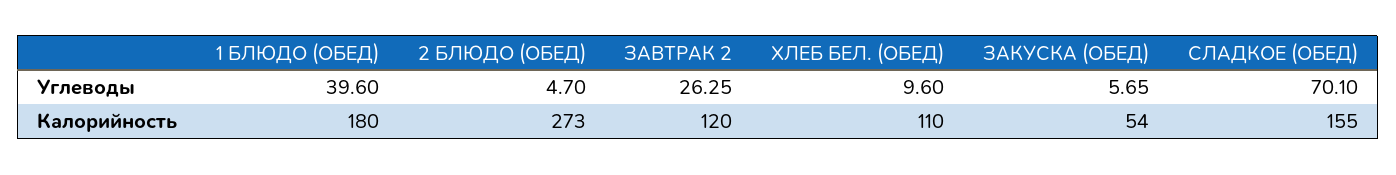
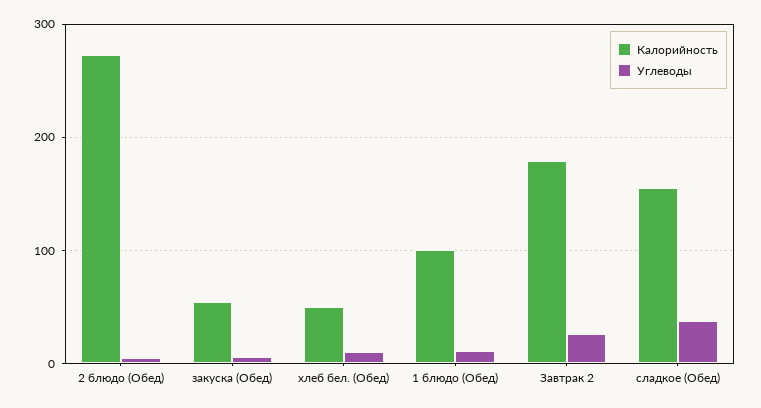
  {
    "Углеводы": {
-     "1 БЛЮДО (ОБЕД)": 39.6,
+     "1 БЛЮДО (ОБЕД)": 10,
      "2 БЛЮДО (ОБЕД)": 4.7,
      "ЗАВТРАК 2": 26.25,
      "ХЛЕБ БЕЛ. (ОБЕД)": 9.6,
      "ЗАКУСКА (ОБЕД)": 5.65,
-     "СЛАДКОЕ (ОБЕД)": 70.1
+     "СЛАДКОЕ (ОБЕД)": 40
    },
    "Калорийность": {
-     "1 БЛЮДО (ОБЕД)": 180,
+     "1 БЛЮДО (ОБЕД)": 100,
      "2 БЛЮДО (ОБЕД)": 273,
-     "ЗАВТРАК 2": 120,
+     "ЗАВТРАК 2": 180,
-     "ХЛЕБ БЕЛ. (ОБЕД)": 110,
+     "ХЛЕБ БЕЛ. (ОБЕД)": 50,
      "ЗАКУСКА (ОБЕД)": 54,
      "СЛАДКОЕ (ОБЕД)": 155
    }
  }

